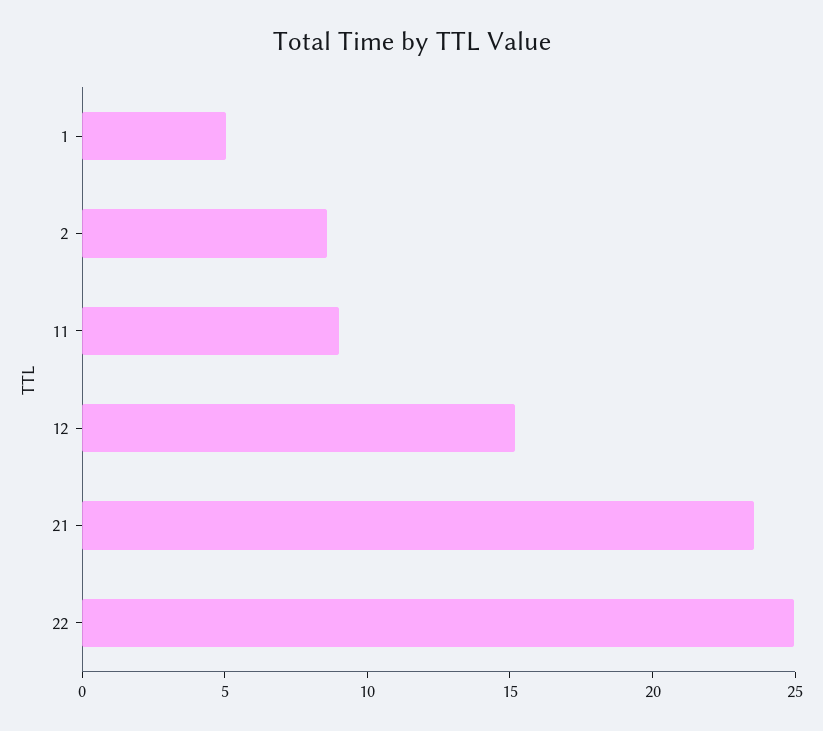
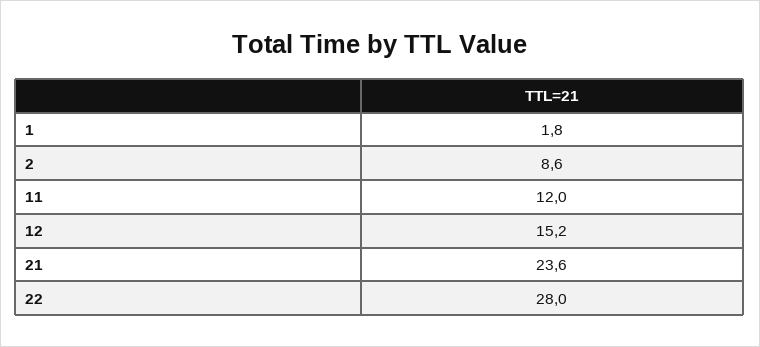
  {
-   "1": 5,
+   "1": 1.8,
    "2": 8.6,
-   "11": 9,
+   "11": 12,
    "12": 15.2,
    "21": 23.6,
-   "22": 25
+   "22": 28
  }

